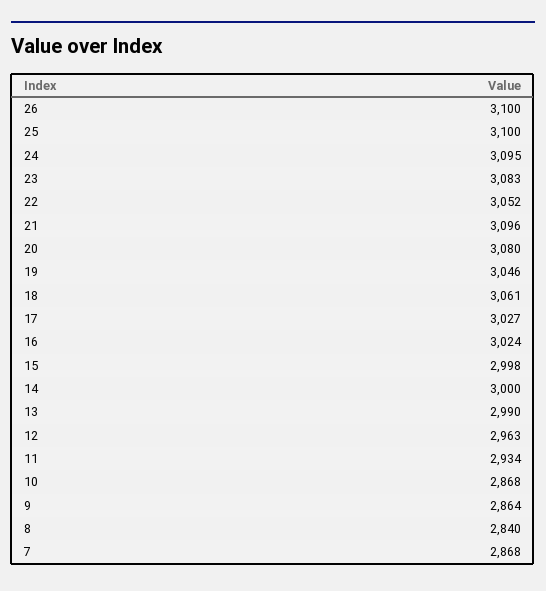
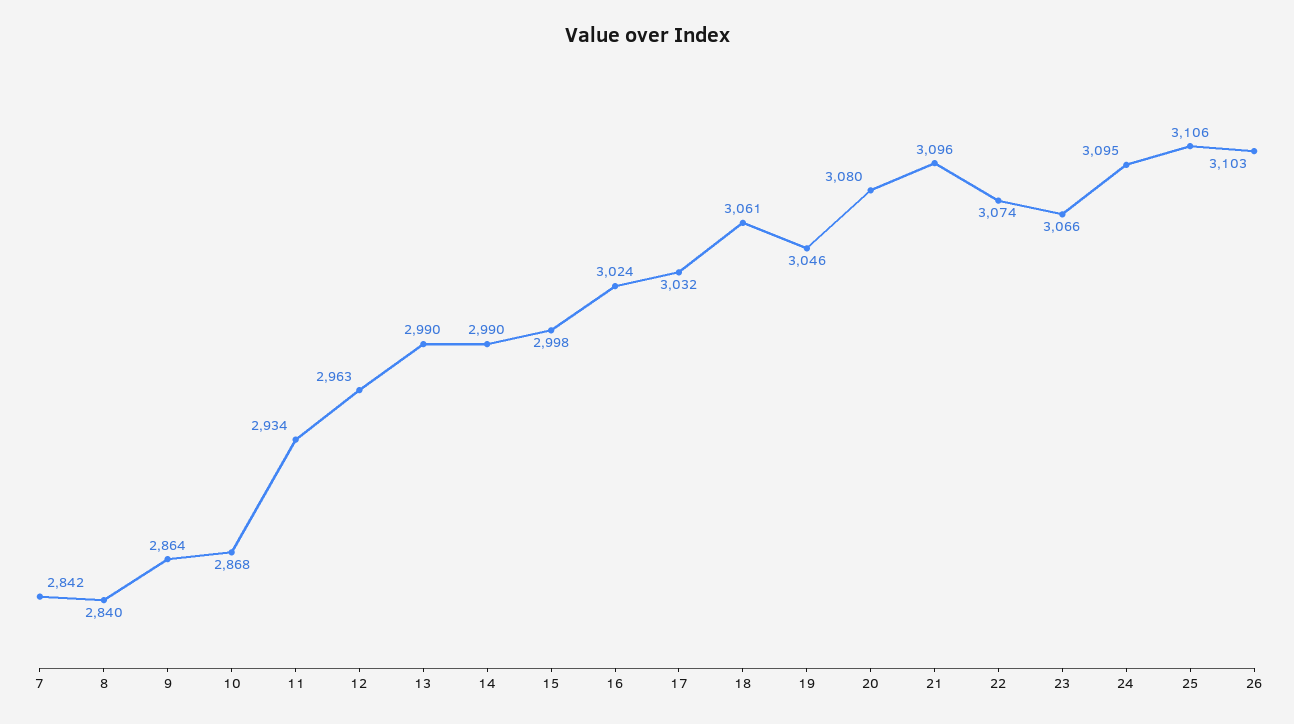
  {
-   "26": 3100,
+   "26": 3103,
-   "25": 3100,
+   "25": 3106,
    "24": 3095,
-   "23": 3083,
+   "23": 3066,
-   "22": 3052,
+   "22": 3074,
    "21": 3096,
    "20": 3080,
    "19": 3046,
    "18": 3061,
-   "17": 3027,
+   "17": 3032,
    "16": 3024,
    "15": 2998,
-   "14": 3000,
+   "14": 2990,
    "13": 2990,
    "12": 2963,
    "11": 2934,
    "10": 2868,
    "9": 2864,
    "8": 2840,
-   "7": 2868
+   "7": 2842
  }

